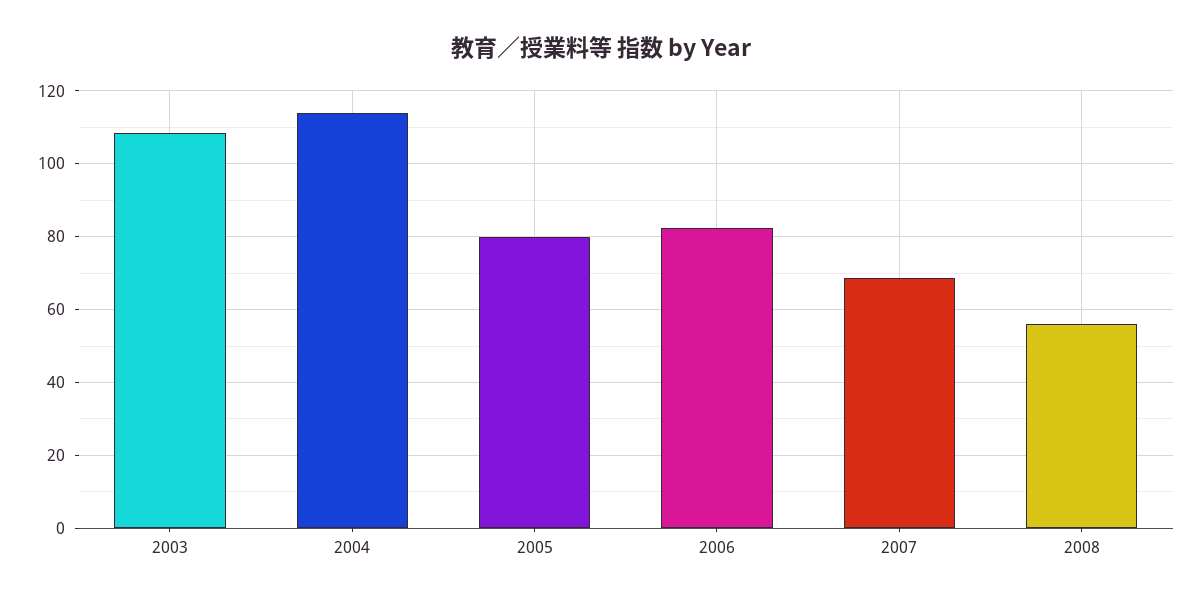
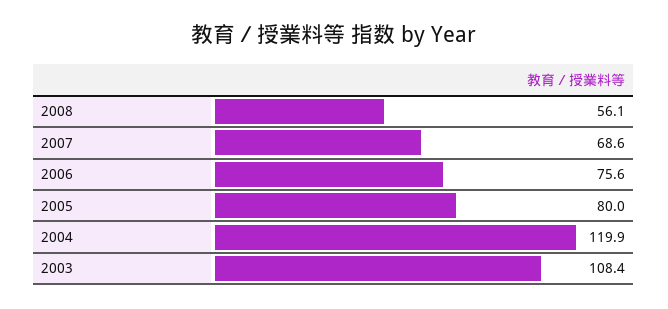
  {
    "2003": 108.4,
-   "2004": 114,
+   "2004": 119.9,
    "2005": 80,
-   "2006": 82,
+   "2006": 75.6,
    "2007": 68.6,
    "2008": 56.1
  }

